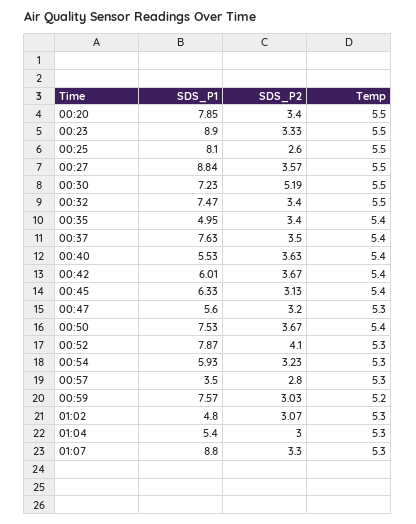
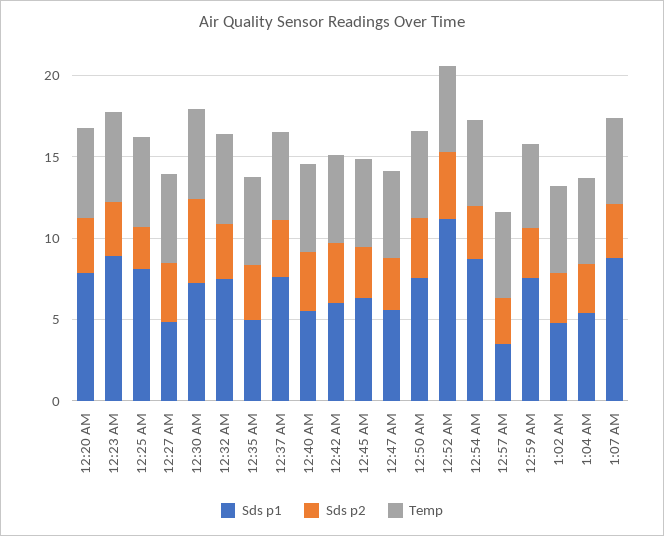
  {
    "SDS_P1": {
      "00:20": 7.85,
      "00:23": 8.9,
      "00:25": 8.1,
-     "00:27": 8.84,
+     "00:27": 5,
      "00:30": 7.23,
      "00:32": 7.47,
      "00:35": 4.95,
      "00:37": 7.63,
      "00:40": 5.53,
      "00:42": 6.01,
      "00:45": 6.33,
      "00:47": 5.6,
      "00:50": 7.53,
-     "00:52": 7.87,
+     "00:52": 11,
-     "00:54": 5.93,
+     "00:54": 9,
      "00:57": 3.5,
      "00:59": 7.57,
      "01:02": 4.8,
      "01:04": 5.4,
      "01:07": 8.8
    },
    "SDS_P2": {
      "00:20": 3.4,
      "00:23": 3.33,
      "00:25": 2.6,
      "00:27": 3.57,
      "00:30": 5.19,
      "00:32": 3.4,
      "00:35": 3.4,
      "00:37": 3.5,
      "00:40": 3.63,
      "00:42": 3.67,
      "00:45": 3.13,
      "00:47": 3.2,
      "00:50": 3.67,
      "00:52": 4.1,
      "00:54": 3.23,
      "00:57": 2.8,
      "00:59": 3.03,
      "01:02": 3.07,
      "01:04": 3,
      "01:07": 3.3
    },
    "Temp": {
      "00:20": 5.5,
      "00:23": 5.5,
      "00:25": 5.5,
      "00:27": 5.5,
      "00:30": 5.5,
      "00:32": 5.5,
      "00:35": 5.4,
      "00:37": 5.4,
      "00:40": 5.4,
      "00:42": 5.4,
      "00:45": 5.4,
      "00:47": 5.3,
      "00:50": 5.4,
      "00:52": 5.3,
      "00:54": 5.3,
      "00:57": 5.3,
      "00:59": 5.2,
      "01:02": 5.3,
      "01:04": 5.3,
      "01:07": 5.3
    }
  }

